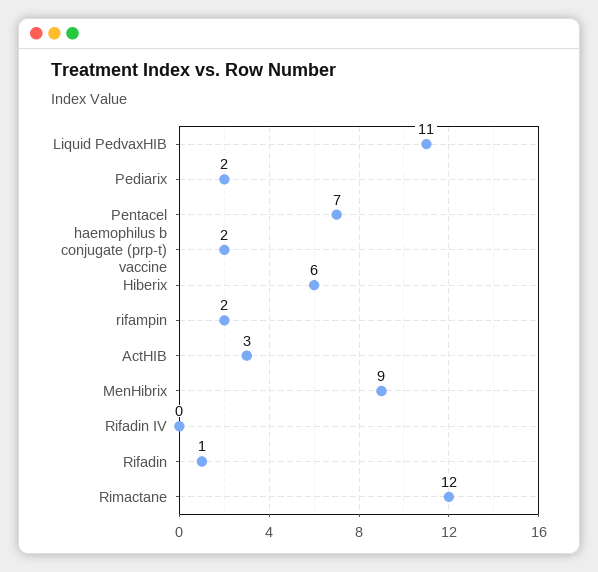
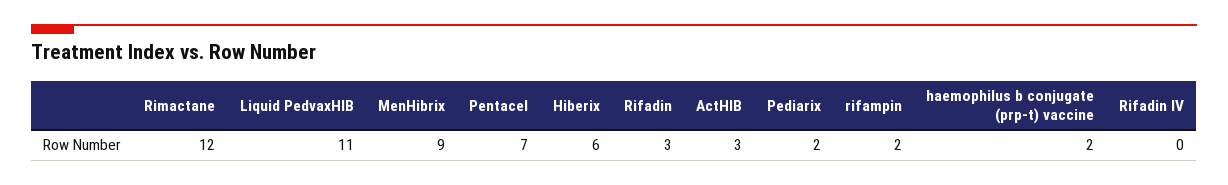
  {
    "Liquid PedvaxHIB": 11,
    "Pediarix": 2,
    "Pentacel": 7,
    "haemophilus b conjugate (prp-t) vaccine": 2,
    "Hiberix": 6,
    "rifampin": 2,
    "ActHIB": 3,
    "MenHibrix": 9,
    "Rifadin IV": 0,
-   "Rifadin": 1,
+   "Rifadin": 3,
    "Rimactane": 12
  }

